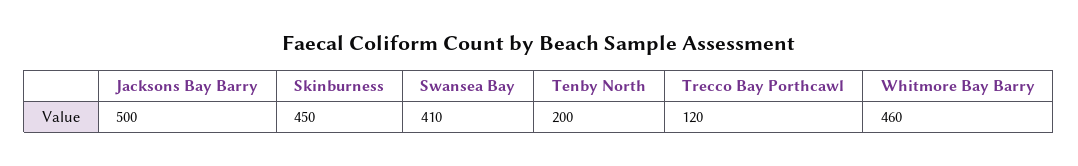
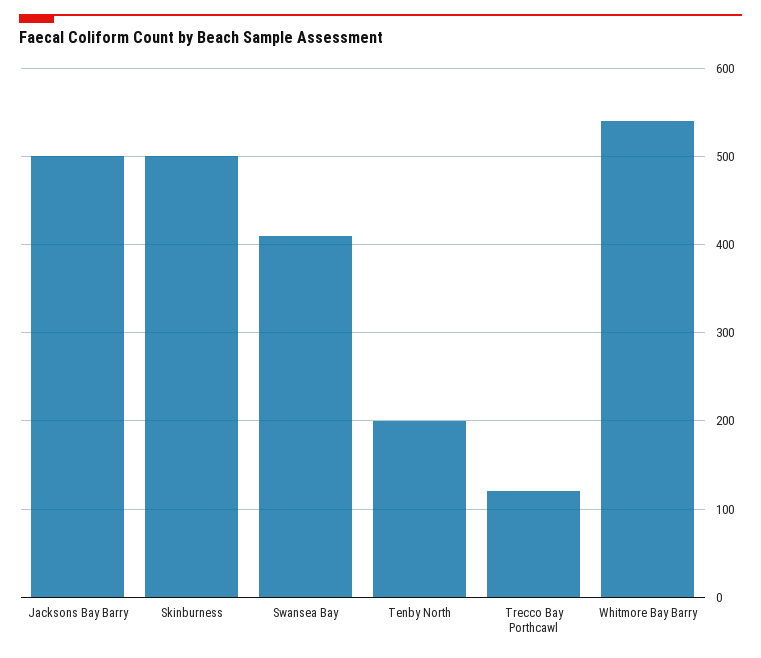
  {
    "Jacksons Bay Barry": 500,
-   "Skinburness": 450,
+   "Skinburness": 500,
    "Swansea Bay": 410,
    "Tenby North": 200,
    "Trecco Bay Porthcawl": 120,
-   "Whitmore Bay Barry": 460
+   "Whitmore Bay Barry": 540
  }

